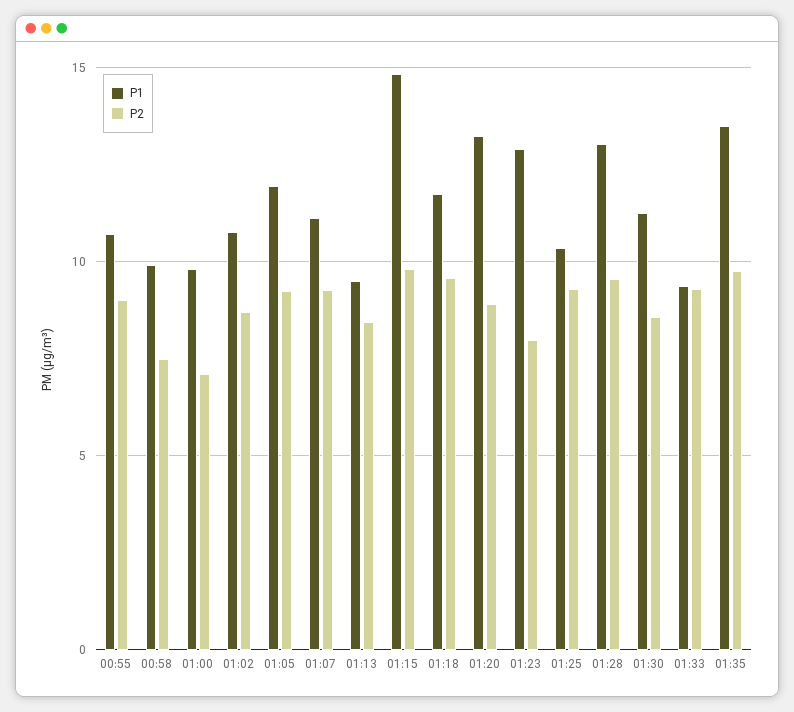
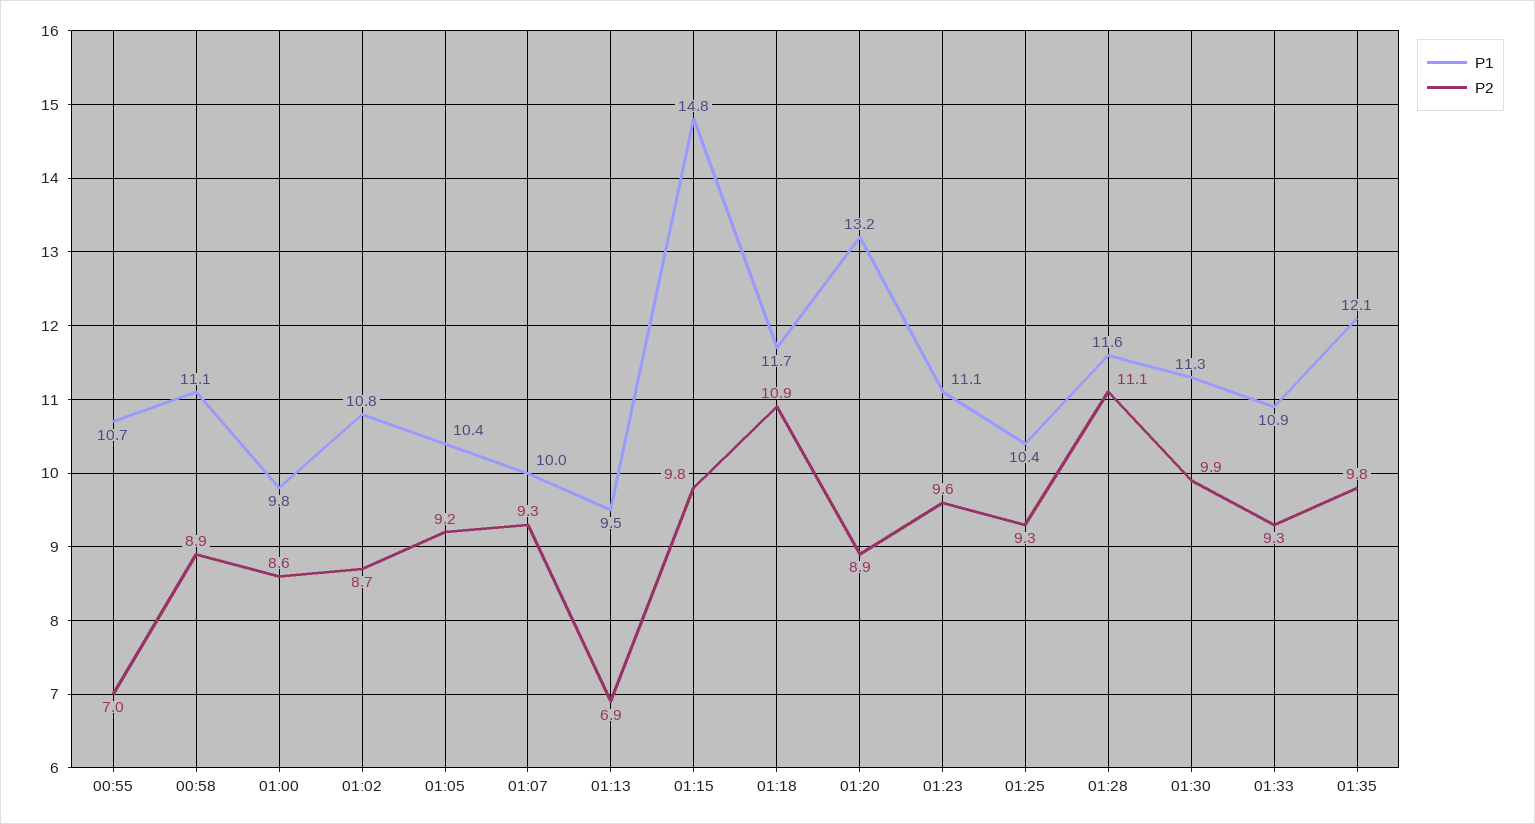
  {
    "P1": {
      "00:55": 10.7,
-     "00:58": 10,
+     "00:58": 11.1,
      "01:00": 9.8,
      "01:02": 10.8,
-     "01:05": 12,
+     "01:05": 10.4,
-     "01:07": 11,
+     "01:07": 10,
      "01:13": 9.5,
      "01:15": 14.8,
      "01:18": 11.7,
      "01:20": 13.2,
-     "01:23": 13,
+     "01:23": 11.1,
      "01:25": 10.4,
-     "01:28": 13,
+     "01:28": 11.6,
      "01:30": 11.3,
-     "01:33": 9.5,
+     "01:33": 10.9,
-     "01:35": 13.5
+     "01:35": 12.1
    },
    "P2": {
-     "00:55": 9,
+     "00:55": 7,
-     "00:58": 7.5,
+     "00:58": 8.9,
-     "01:00": 7,
+     "01:00": 8.6,
      "01:02": 8.7,
      "01:05": 9.2,
      "01:07": 9.3,
-     "01:13": 8.5,
+     "01:13": 6.9,
      "01:15": 9.8,
-     "01:18": 9.5,
+     "01:18": 10.9,
      "01:20": 8.9,
-     "01:23": 8,
+     "01:23": 9.6,
      "01:25": 9.3,
-     "01:28": 9.5,
+     "01:28": 11.1,
-     "01:30": 8.5,
+     "01:30": 9.9,
      "01:33": 9.3,
      "01:35": 9.8
    }
  }

